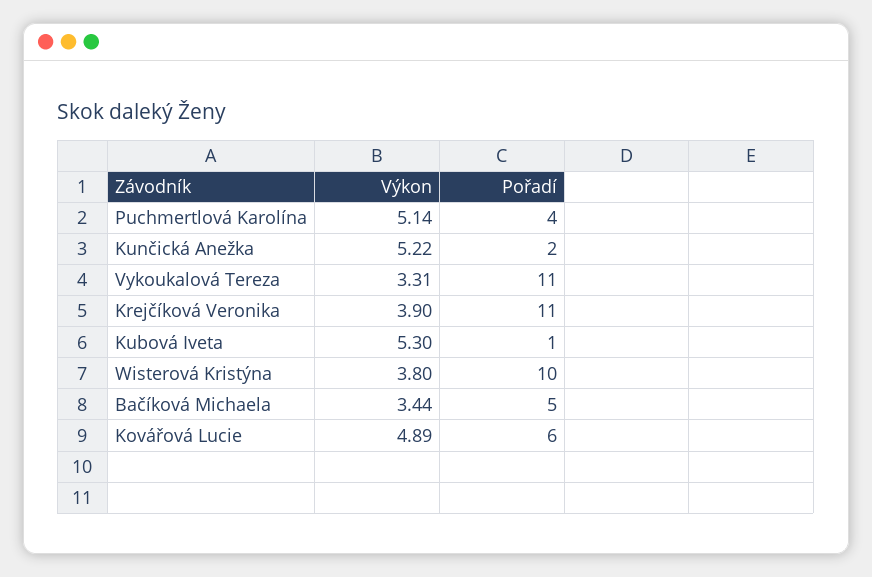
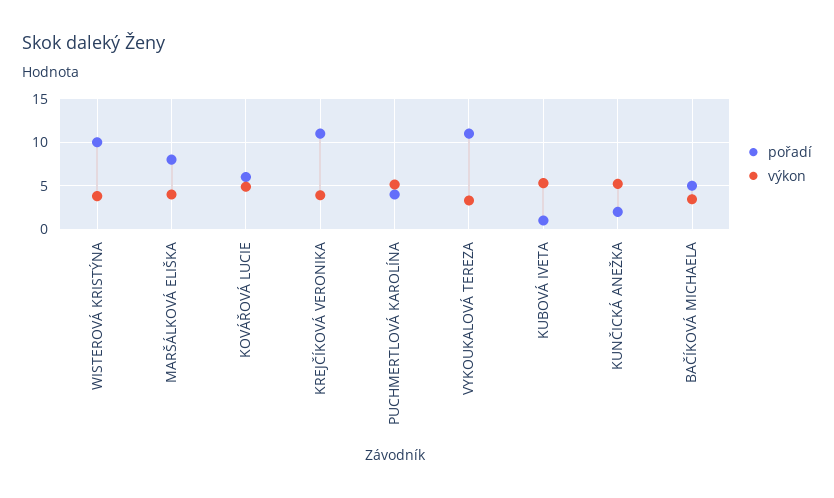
  {
    "Výkon": {
      "Puchmertlová Karolína": 5.14,
      "Kunčická Anežka": 5.22,
      "Vykoukalová Tereza": 3.31,
      "Krejčíková Veronika": 3.9,
      "Kubová Iveta": 5.3,
      "Wisterová Kristýna": 3.8,
      "Bačíková Michaela": 3.44,
-     "Kovářová Lucie": 4.89
+     "Kovářová Lucie": 4.89,
+     "MARŠÁLKOVÁ ELIŠKA": 4
    },
    "Pořadí": {
      "Puchmertlová Karolína": 4,
      "Kunčická Anežka": 2,
      "Vykoukalová Tereza": 11,
      "Krejčíková Veronika": 11,
      "Kubová Iveta": 1,
      "Wisterová Kristýna": 10,
      "Bačíková Michaela": 5,
-     "Kovářová Lucie": 6
+     "Kovářová Lucie": 6,
+     "MARŠÁLKOVÁ ELIŠKA": 8
    }
  }

